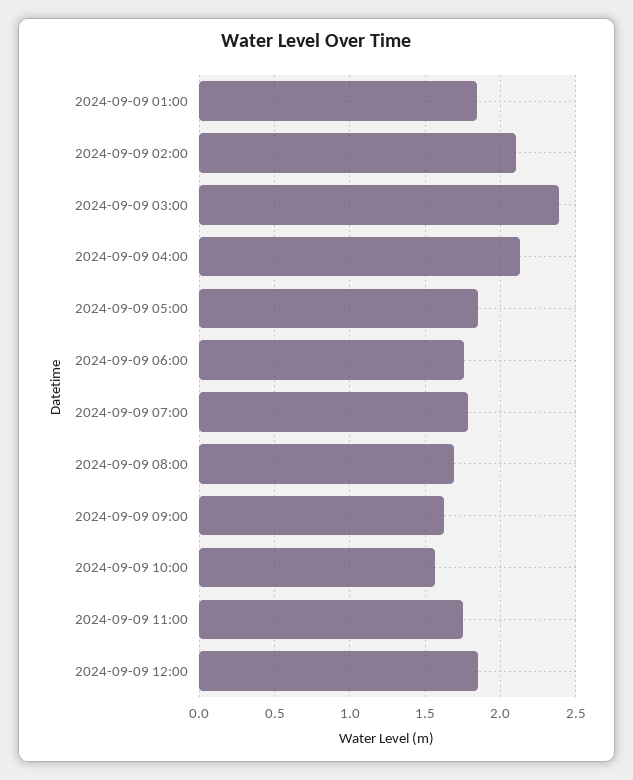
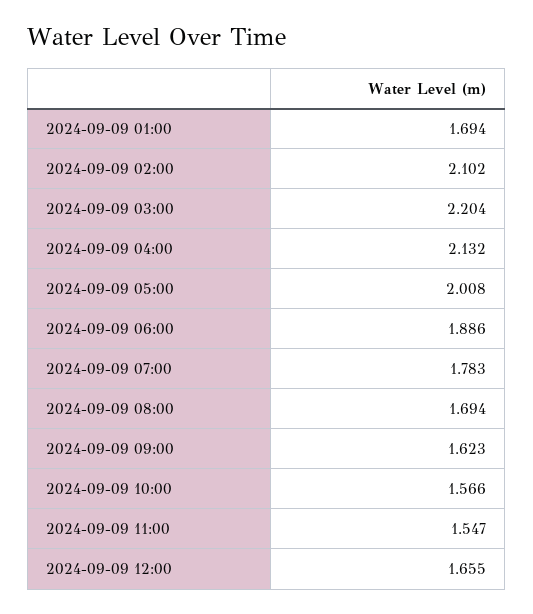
  {
-   "2024-09-09 01:00": 1.85,
+   "2024-09-09 01:00": 1.694,
    "2024-09-09 02:00": 2.102,
-   "2024-09-09 03:00": 2.4,
+   "2024-09-09 03:00": 2.204,
    "2024-09-09 04:00": 2.132,
-   "2024-09-09 05:00": 1.85,
+   "2024-09-09 05:00": 2.008,
-   "2024-09-09 06:00": 1.75,
+   "2024-09-09 06:00": 1.886,
    "2024-09-09 07:00": 1.783,
    "2024-09-09 08:00": 1.694,
    "2024-09-09 09:00": 1.623,
    "2024-09-09 10:00": 1.566,
-   "2024-09-09 11:00": 1.75,
+   "2024-09-09 11:00": 1.547,
-   "2024-09-09 12:00": 1.85
+   "2024-09-09 12:00": 1.655
  }

